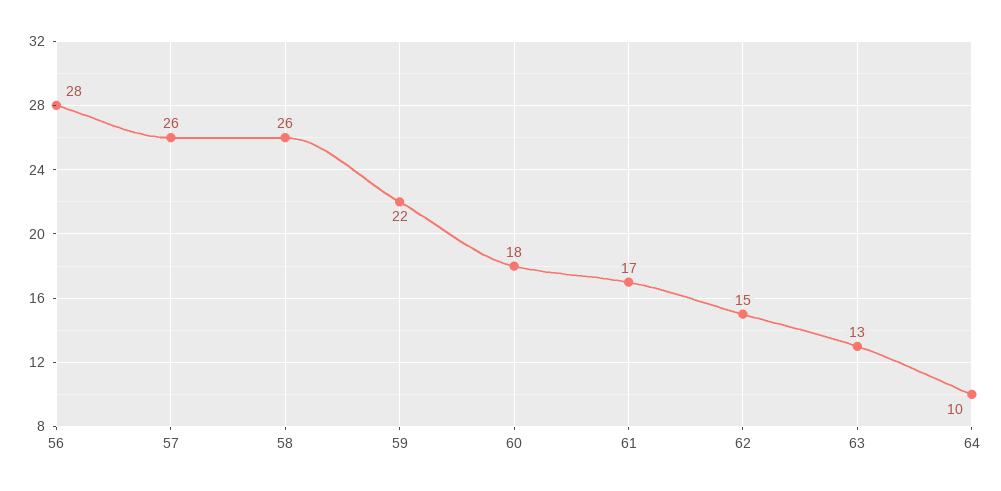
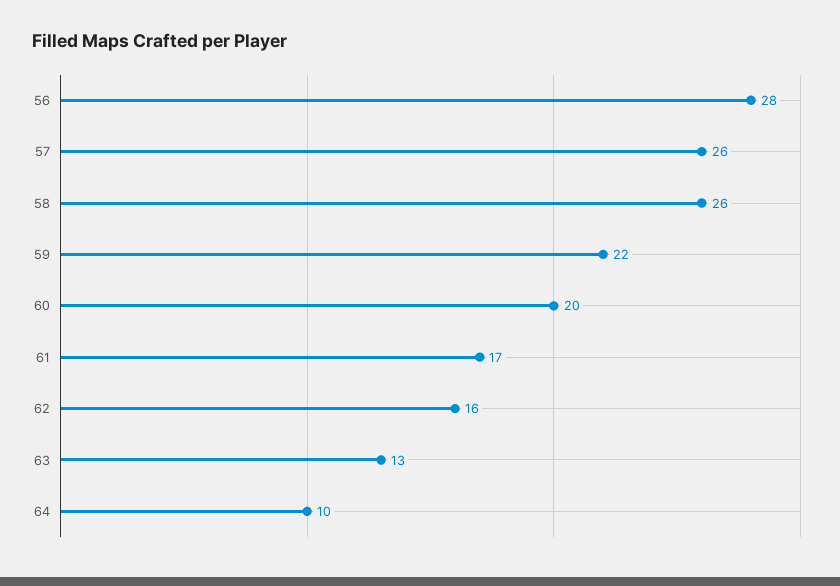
  {
    "56": 28,
    "57": 26,
    "58": 26,
    "59": 22,
-   "60": 18,
+   "60": 20,
    "61": 17,
-   "62": 15,
+   "62": 16,
    "63": 13,
    "64": 10
  }

